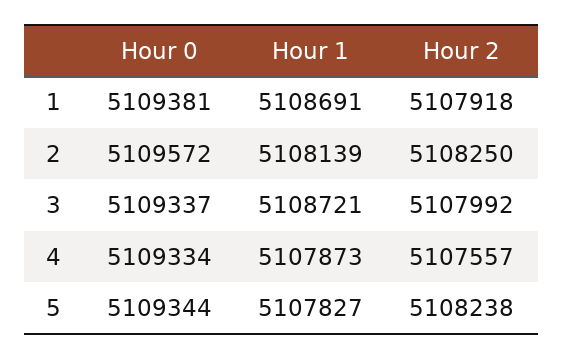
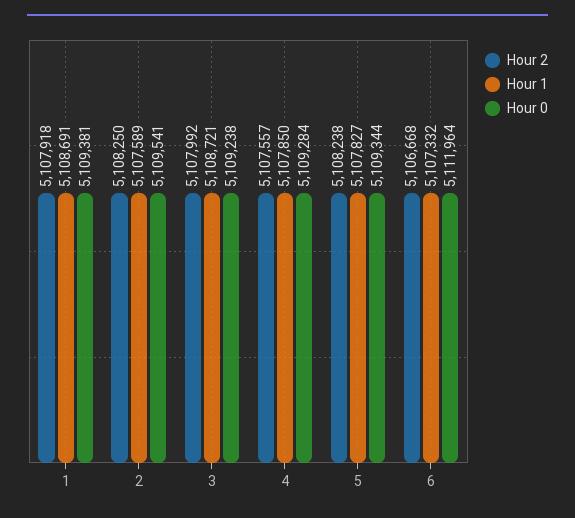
  {
    "Hour 0": {
      "1": 5109381,
-     "2": 5109572,
+     "2": 5109541,
-     "3": 5109337,
+     "3": 5109238,
-     "4": 5109334,
+     "4": 5109284,
-     "5": 5109344
+     "5": 5109344,
+     "6": 5111964
    },
    "Hour 1": {
      "1": 5108691,
-     "2": 5108139,
+     "2": 5107589,
      "3": 5108721,
-     "4": 5107873,
+     "4": 5107850,
-     "5": 5107827
+     "5": 5107827,
+     "6": 5107332
    },
    "Hour 2": {
      "1": 5107918,
      "2": 5108250,
      "3": 5107992,
      "4": 5107557,
-     "5": 5108238
+     "5": 5108238,
+     "6": 5106668
    }
  }

